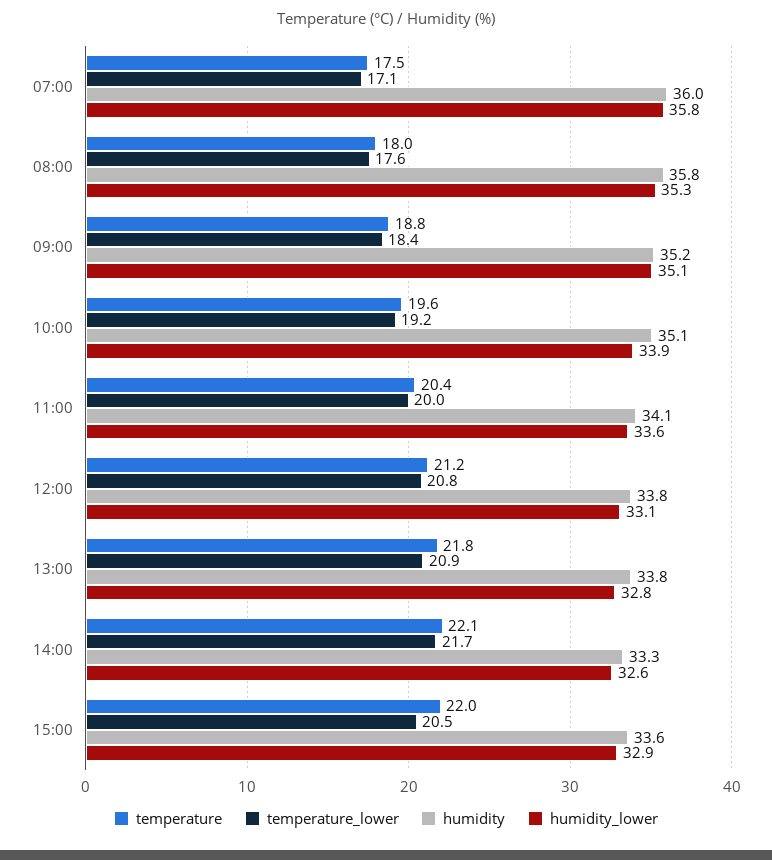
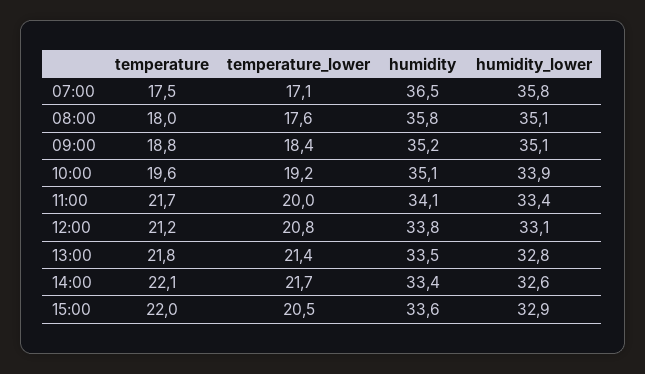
  {
    "temperature": {
      "07:00": 17.5,
      "08:00": 18,
      "09:00": 18.8,
      "10:00": 19.6,
-     "11:00": 20.4,
+     "11:00": 21.7,
      "12:00": 21.2,
      "13:00": 21.8,
      "14:00": 22.1,
      "15:00": 22
    },
    "temperature_lower": {
      "07:00": 17.1,
      "08:00": 17.6,
      "09:00": 18.4,
      "10:00": 19.2,
      "11:00": 20,
      "12:00": 20.8,
-     "13:00": 20.9,
+     "13:00": 21.4,
      "14:00": 21.7,
      "15:00": 20.5
    },
    "humidity": {
-     "07:00": 36,
+     "07:00": 36.5,
      "08:00": 35.8,
      "09:00": 35.2,
      "10:00": 35.1,
      "11:00": 34.1,
      "12:00": 33.8,
-     "13:00": 33.8,
+     "13:00": 33.5,
-     "14:00": 33.3,
+     "14:00": 33.4,
      "15:00": 33.6
    },
    "humidity_lower": {
      "07:00": 35.8,
-     "08:00": 35.3,
+     "08:00": 35.1,
      "09:00": 35.1,
      "10:00": 33.9,
-     "11:00": 33.6,
+     "11:00": 33.4,
      "12:00": 33.1,
      "13:00": 32.8,
      "14:00": 32.6,
      "15:00": 32.9
    }
  }

